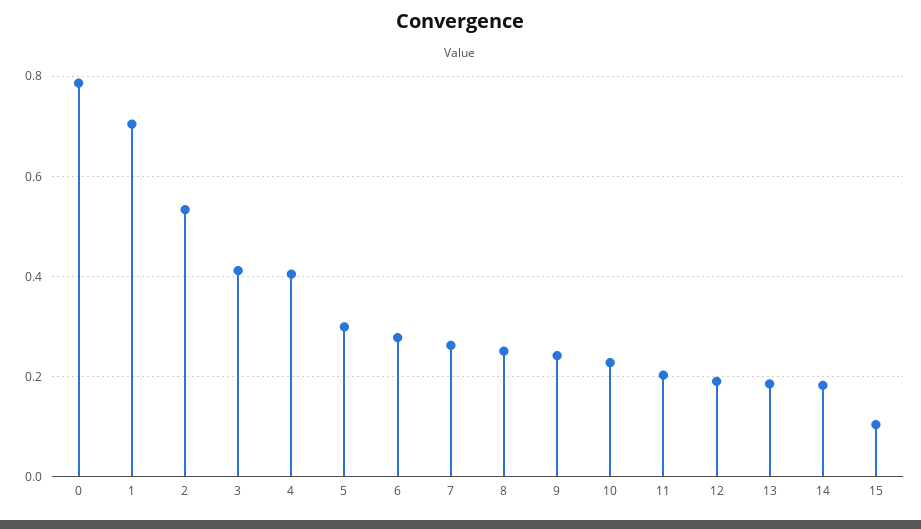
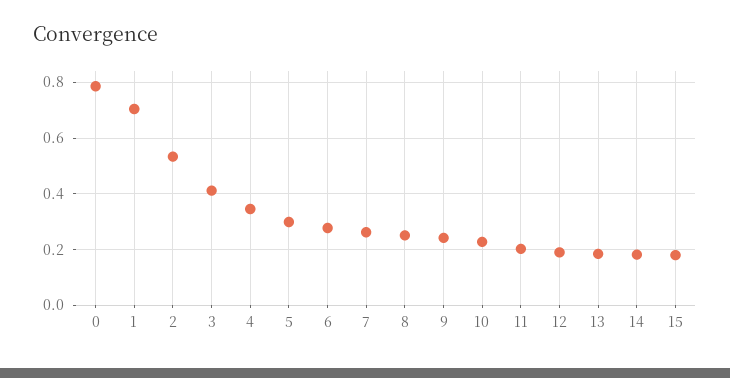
  {
    "0": 0.78,
    "1": 0.7,
    "2": 0.54,
    "3": 0.42,
-   "4": 0.4,
+   "4": 0.35,
    "5": 0.3,
    "6": 0.28,
    "7": 0.26,
    "8": 0.26,
    "9": 0.24,
    "10": 0.22,
    "11": 0.2,
    "12": 0.18,
    "13": 0.18,
    "14": 0.18,
-   "15": 0.1
+   "15": 0.175
  }

